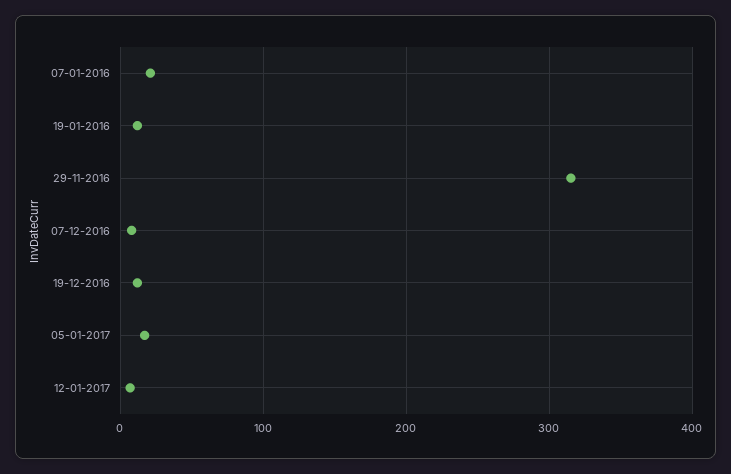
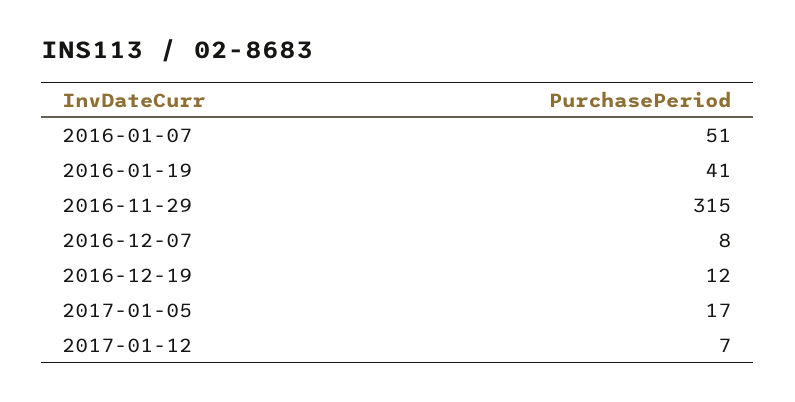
  {
-   "07-01-2016": 20,
+   "07-01-2016": 51,
-   "19-01-2016": 10,
+   "19-01-2016": 41,
    "29-11-2016": 315,
    "07-12-2016": 8,
    "19-12-2016": 12,
    "05-01-2017": 17,
    "12-01-2017": 7
  }

